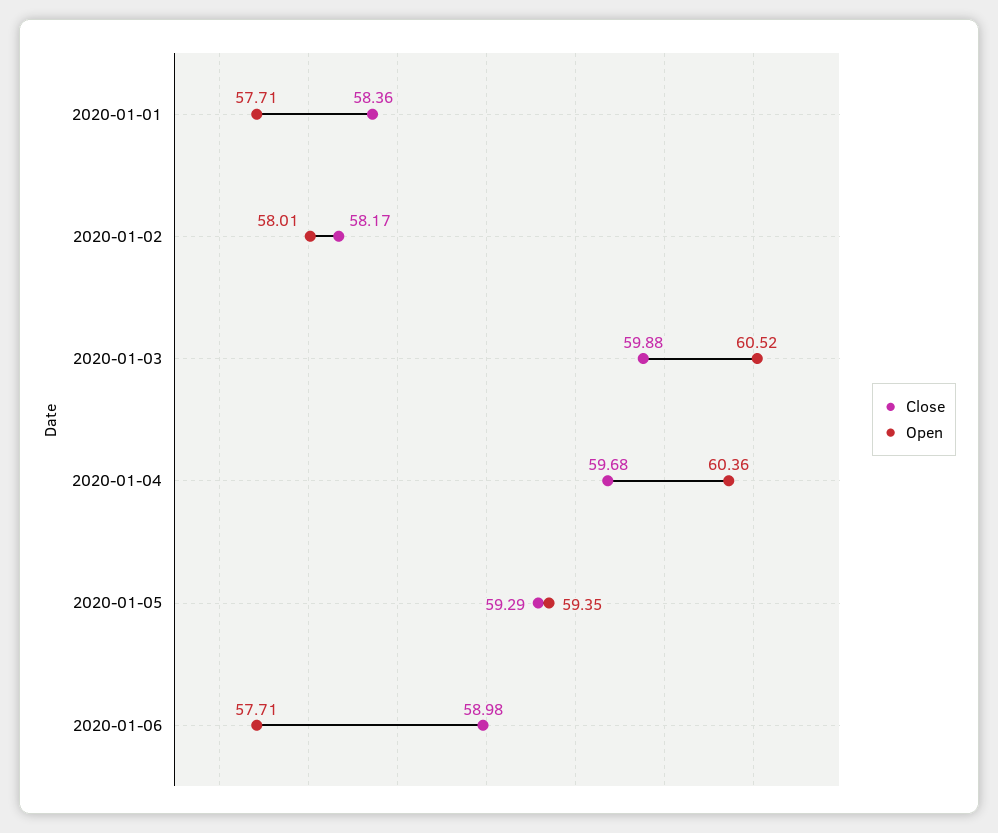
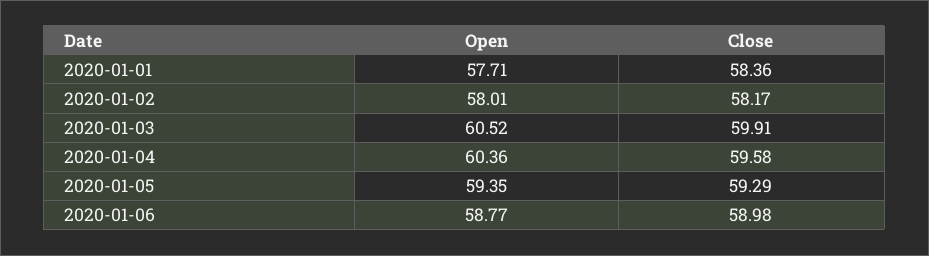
  {
    "Close": {
      "2020-01-01": 58.36,
      "2020-01-02": 58.17,
-     "2020-01-03": 59.88,
+     "2020-01-03": 59.91,
-     "2020-01-04": 59.68,
+     "2020-01-04": 59.58,
      "2020-01-05": 59.29,
      "2020-01-06": 58.98
    },
    "Open": {
      "2020-01-01": 57.71,
      "2020-01-02": 58.01,
      "2020-01-03": 60.52,
      "2020-01-04": 60.36,
      "2020-01-05": 59.35,
-     "2020-01-06": 57.71
+     "2020-01-06": 58.77
    }
  }

